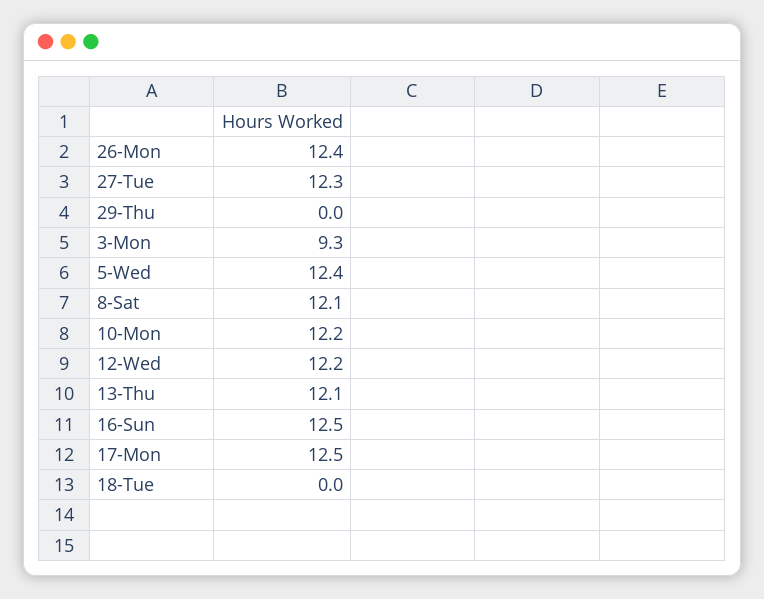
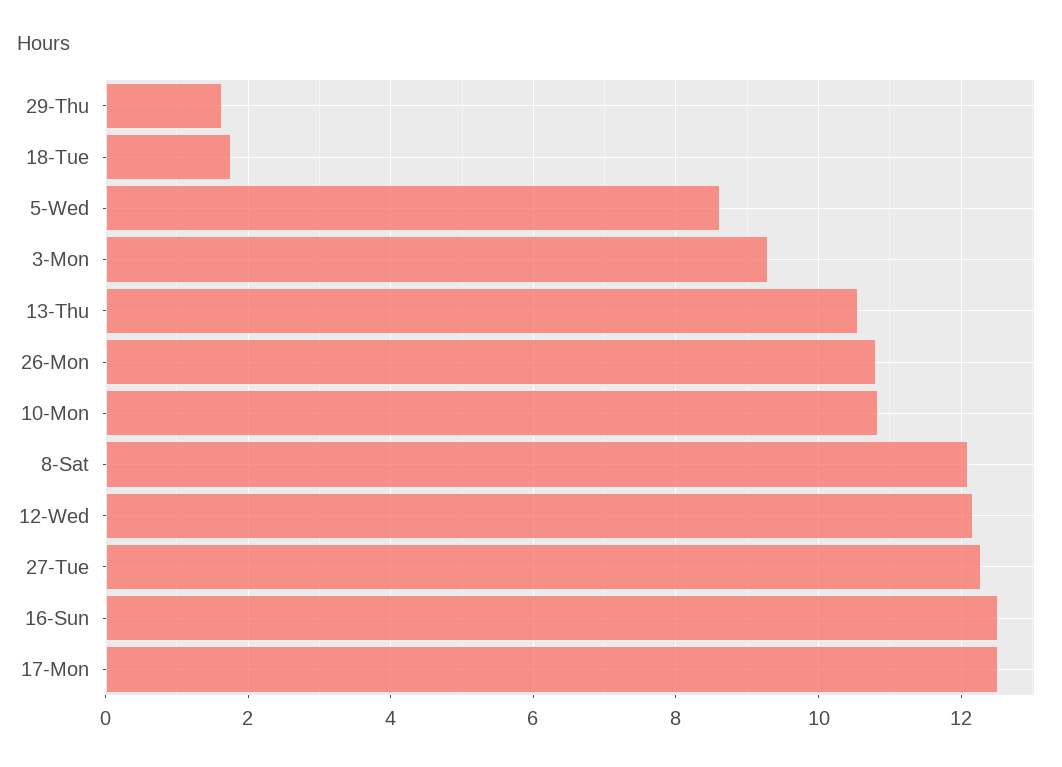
  {
-   "26-Mon": 12.4,
+   "26-Mon": 10.8,
    "27-Tue": 12.3,
-   "29-Thu": 0,
+   "29-Thu": 1.6,
    "3-Mon": 9.3,
-   "5-Wed": 12.4,
+   "5-Wed": 8.6,
    "8-Sat": 12.1,
-   "10-Mon": 12.2,
+   "10-Mon": 10.8,
    "12-Wed": 12.2,
-   "13-Thu": 12.1,
+   "13-Thu": 10.6,
    "16-Sun": 12.5,
    "17-Mon": 12.5,
-   "18-Tue": 0
+   "18-Tue": 1.8
  }

